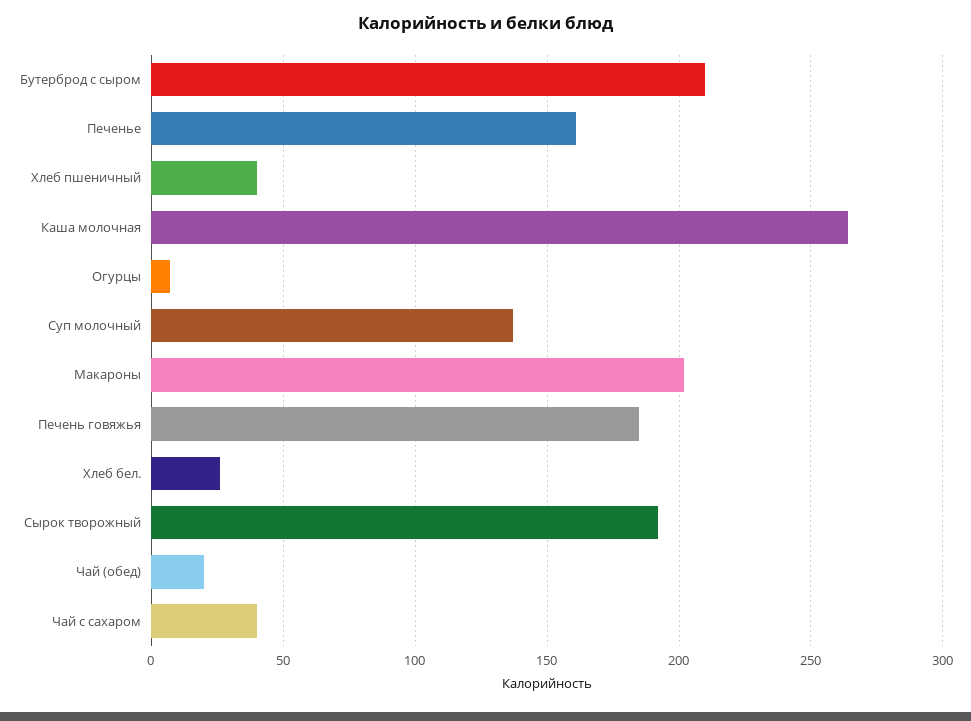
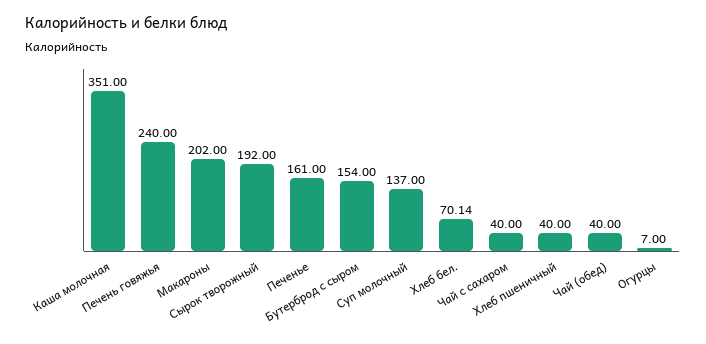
  {
-   "Бутерброд с сыром": 210,
+   "Бутерброд с сыром": 154,
    "Печенье": 161,
    "Хлеб пшеничный": 40,
-   "Каша молочная": 265,
+   "Каша молочная": 351,
    "Огурцы": 7,
    "Суп молочный": 137,
    "Макароны": 202,
-   "Печень говяжья": 185,
+   "Печень говяжья": 240,
-   "Хлеб бел.": 25,
+   "Хлеб бел.": 70.14,
    "Сырок творожный": 192,
-   "Чай (обед)": 20,
+   "Чай (обед)": 40,
    "Чай с сахаром": 40
  }

